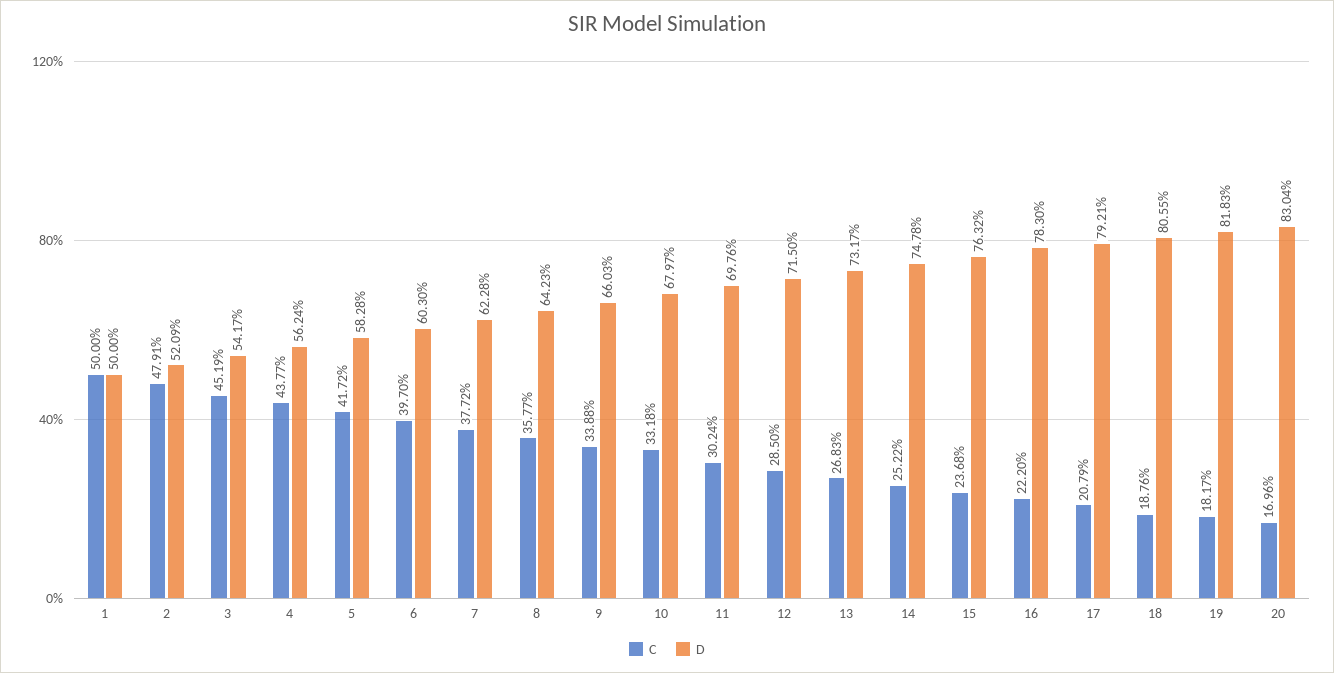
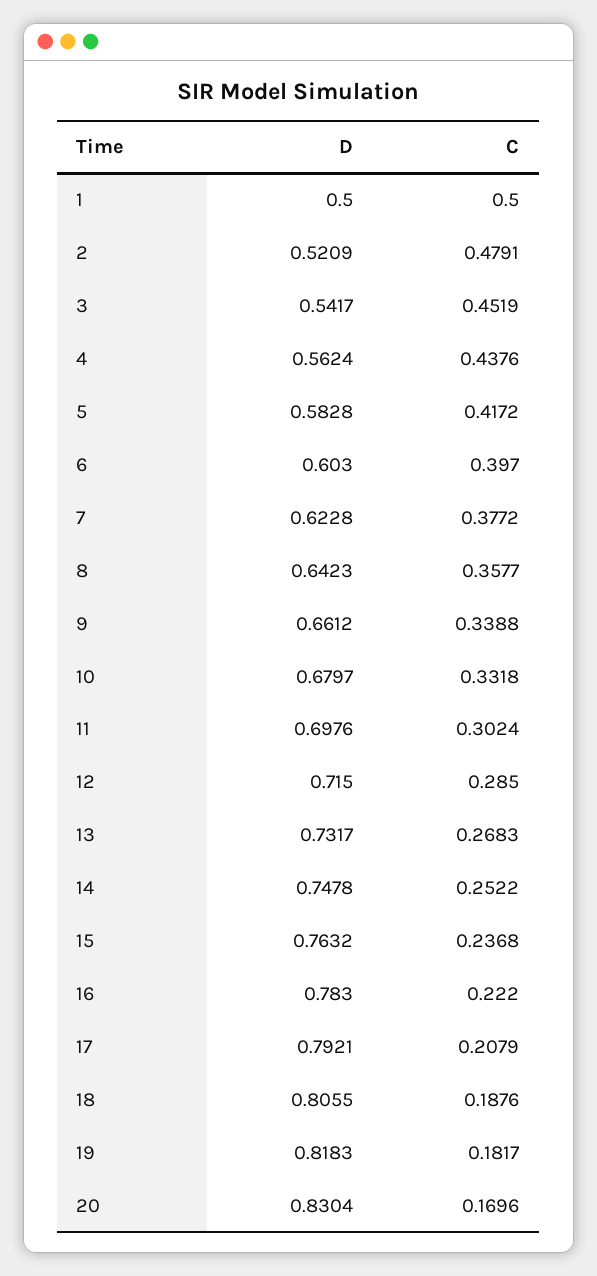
  {
    "C": {
      "1": 0.5,
      "2": 0.4791,
      "3": 0.4519,
-     "4": 0.4377,
+     "4": 0.4376,
      "5": 0.4172,
      "6": 0.397,
      "7": 0.3772,
      "8": 0.3577,
      "9": 0.3388,
      "10": 0.3318,
      "11": 0.3024,
      "12": 0.285,
      "13": 0.2683,
      "14": 0.2522,
      "15": 0.2368,
      "16": 0.222,
      "17": 0.2079,
      "18": 0.1876,
      "19": 0.1817,
      "20": 0.1696
    },
    "D": {
      "1": 0.5,
      "2": 0.5209,
      "3": 0.5417,
      "4": 0.5624,
      "5": 0.5828,
      "6": 0.603,
      "7": 0.6228,
      "8": 0.6423,
-     "9": 0.6603,
+     "9": 0.6612,
      "10": 0.6797,
      "11": 0.6976,
      "12": 0.715,
      "13": 0.7317,
      "14": 0.7478,
      "15": 0.7632,
      "16": 0.783,
      "17": 0.7921,
      "18": 0.8055,
      "19": 0.8183,
      "20": 0.8304
    }
  }

